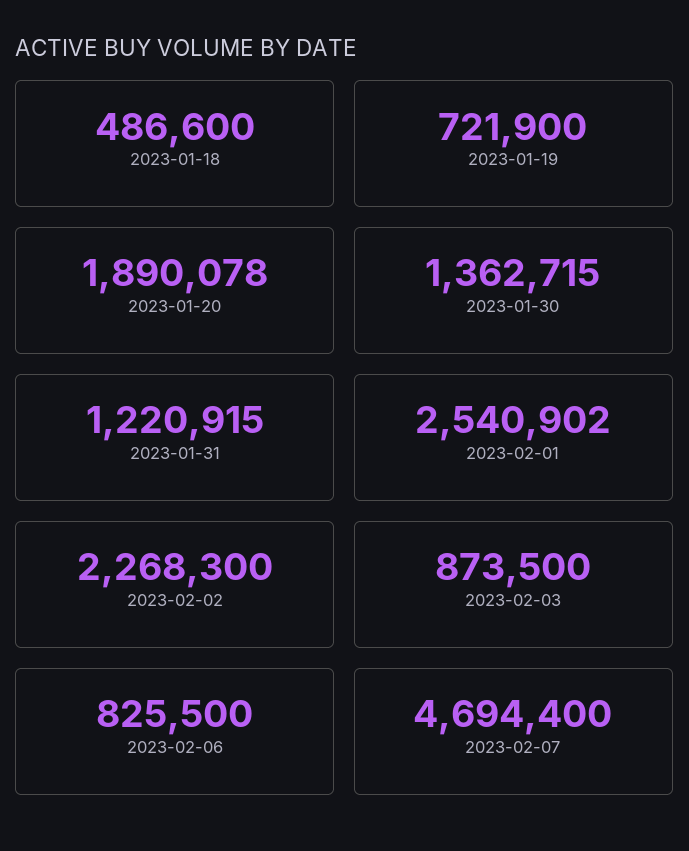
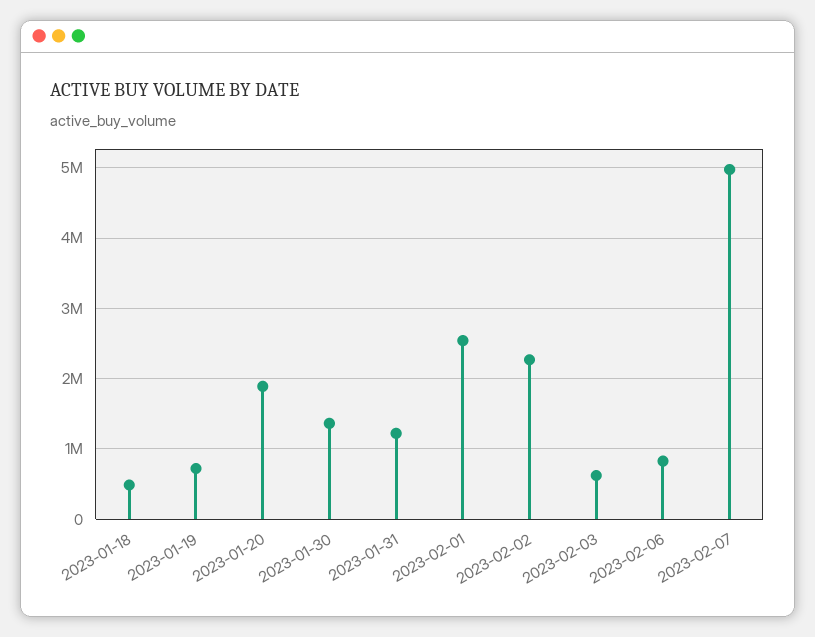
  {
    "2023-01-18": 486600,
    "2023-01-19": 721900,
    "2023-01-20": 1890078,
    "2023-01-30": 1362715,
    "2023-01-31": 1220915,
    "2023-02-01": 2540902,
    "2023-02-02": 2268300,
-   "2023-02-03": 873500,
+   "2023-02-03": 600000,
    "2023-02-06": 825500,
-   "2023-02-07": 4694400
+   "2023-02-07": 5000000
  }

